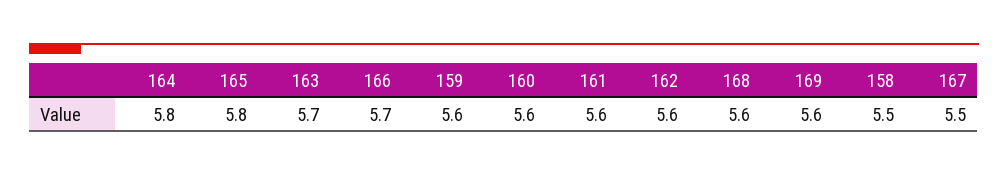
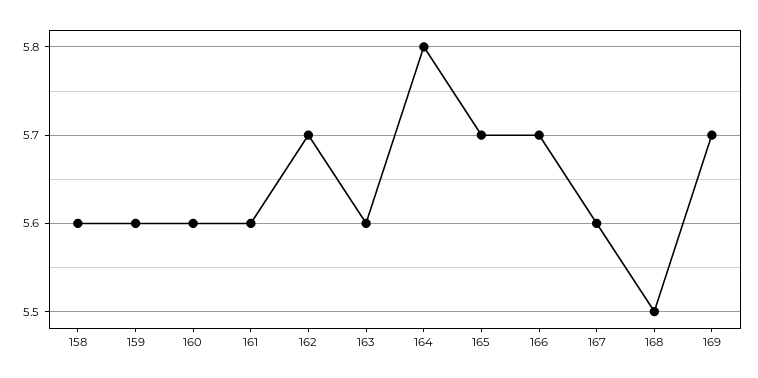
  {
    "164": 5.8,
-   "165": 5.8,
+   "165": 5.7,
-   "163": 5.7,
+   "163": 5.6,
    "166": 5.7,
    "159": 5.6,
    "160": 5.6,
    "161": 5.6,
-   "162": 5.6,
+   "162": 5.7,
-   "168": 5.6,
+   "168": 5.5,
-   "169": 5.6,
+   "169": 5.7,
-   "158": 5.5,
+   "158": 5.6,
-   "167": 5.5
+   "167": 5.6
  }

